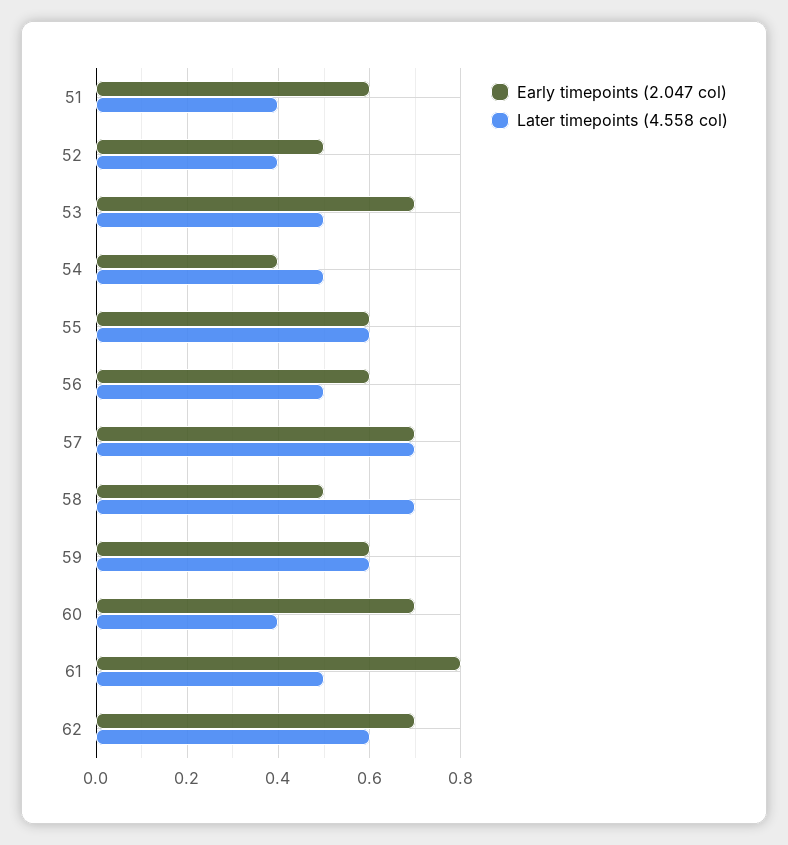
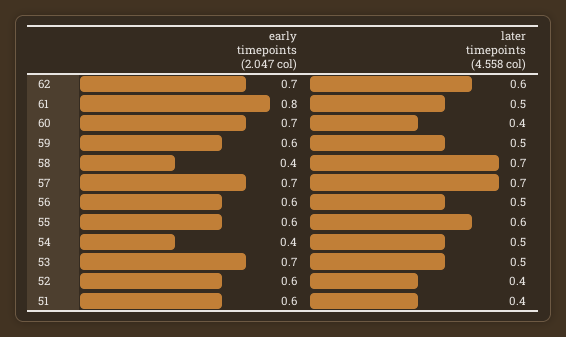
  {
    "Early timepoints (2.047 col)": {
      "51": 0.6,
-     "52": 0.5,
+     "52": 0.6,
      "53": 0.7,
      "54": 0.4,
      "55": 0.6,
      "56": 0.6,
      "57": 0.7,
-     "58": 0.5,
+     "58": 0.4,
      "59": 0.6,
      "60": 0.7,
      "61": 0.8,
      "62": 0.7
    },
    "Later timepoints (4.558 col)": {
      "51": 0.4,
      "52": 0.4,
      "53": 0.5,
      "54": 0.5,
      "55": 0.6,
      "56": 0.5,
      "57": 0.7,
      "58": 0.7,
-     "59": 0.6,
+     "59": 0.5,
      "60": 0.4,
      "61": 0.5,
      "62": 0.6
    }
  }

